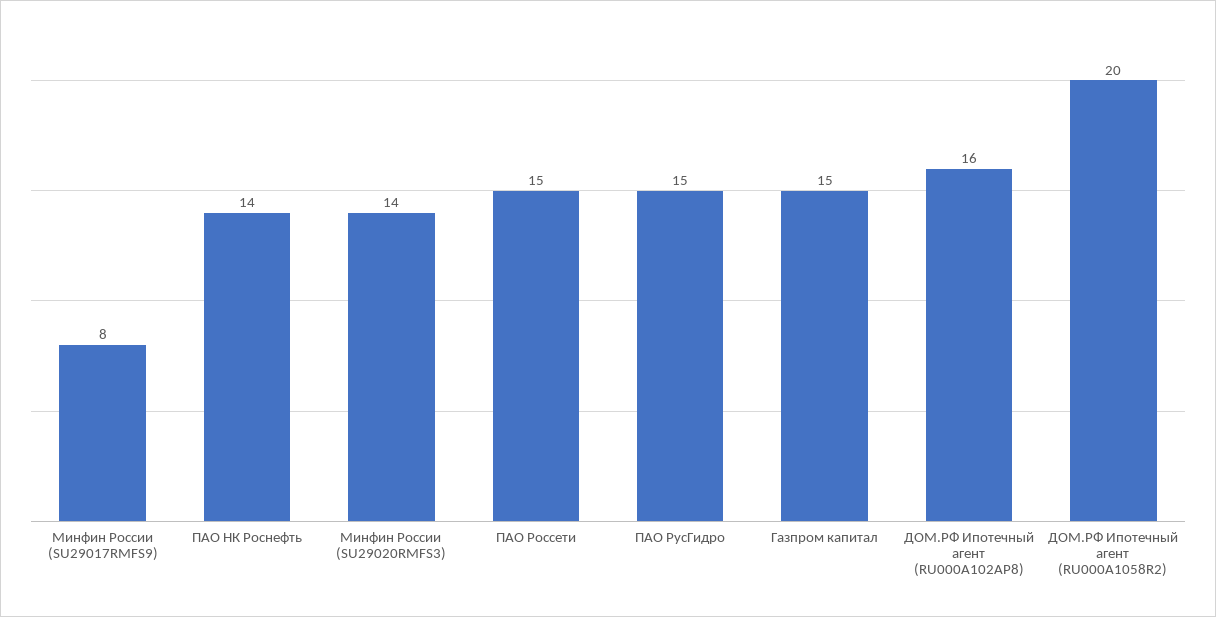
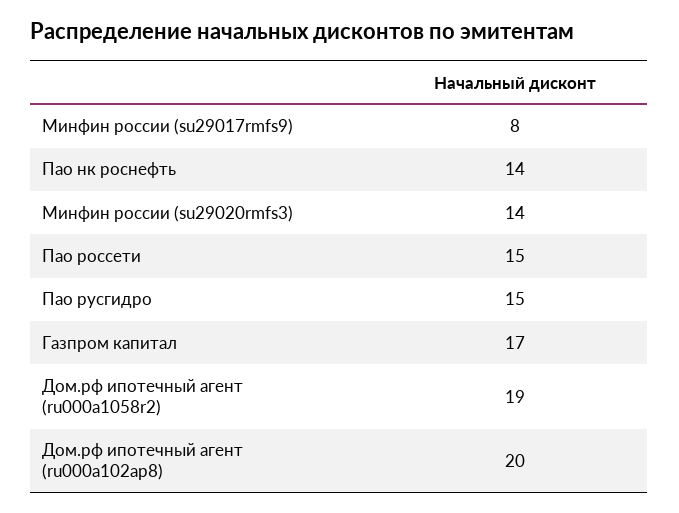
  {
    "Минфин России (SU29017RMFS9)": 8,
    "ПАО НК Роснефть": 14,
    "Минфин России (SU29020RMFS3)": 14,
    "ПАО Россети": 15,
    "ПАО РусГидро": 15,
-   "Газпром капитал": 15,
+   "Газпром капитал": 17,
-   "ДОМ.РФ Ипотечный агент (RU000A102AP8)": 16,
+   "ДОМ.РФ Ипотечный агент (RU000A102AP8)": 20,
-   "ДОМ.РФ Ипотечный агент (RU000A1058R2)": 20
+   "ДОМ.РФ Ипотечный агент (RU000A1058R2)": 19
  }

